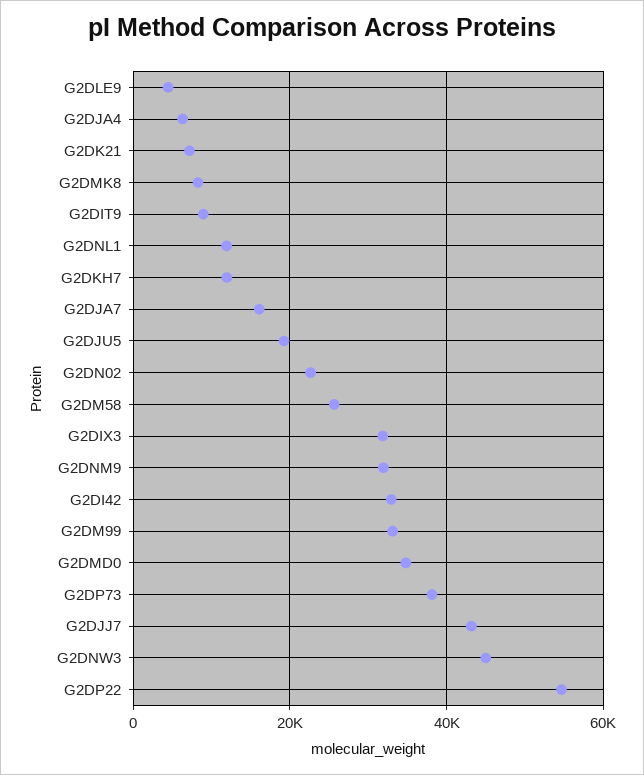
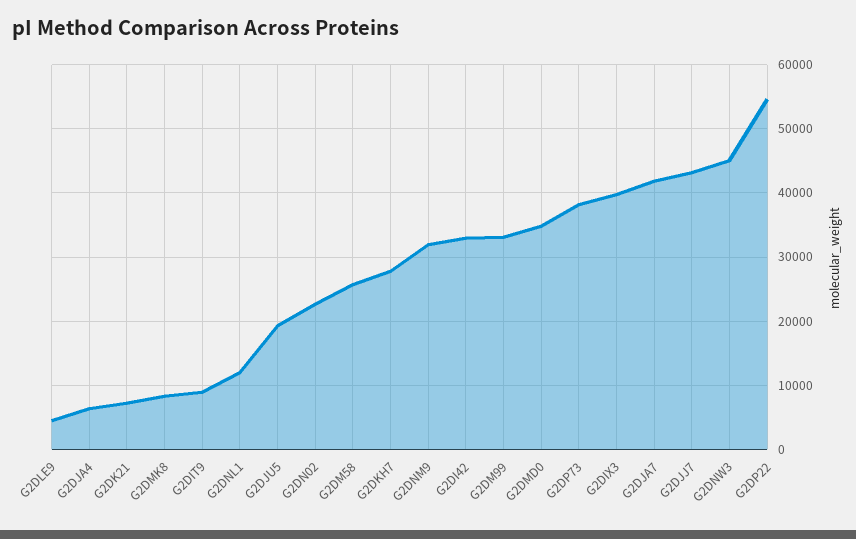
  {
    "G2DLE9": 4000,
    "G2DJA4": 6000,
    "G2DK21": 7000,
    "G2DMK8": 8000,
    "G2DIT9": 9000,
    "G2DNL1": 12000,
-   "G2DKH7": 12000,
+   "G2DKH7": 28000,
-   "G2DJA7": 16000,
+   "G2DJA7": 42000,
    "G2DJU5": 19000,
    "G2DN02": 23000,
    "G2DM58": 26000,
-   "G2DIX3": 32000,
+   "G2DIX3": 40000,
    "G2DNM9": 32000,
    "G2DI42": 33000,
    "G2DM99": 33000,
    "G2DMD0": 35000,
    "G2DP73": 38000,
    "G2DJJ7": 43000,
    "G2DNW3": 45000,
    "G2DP22": 55000
  }

